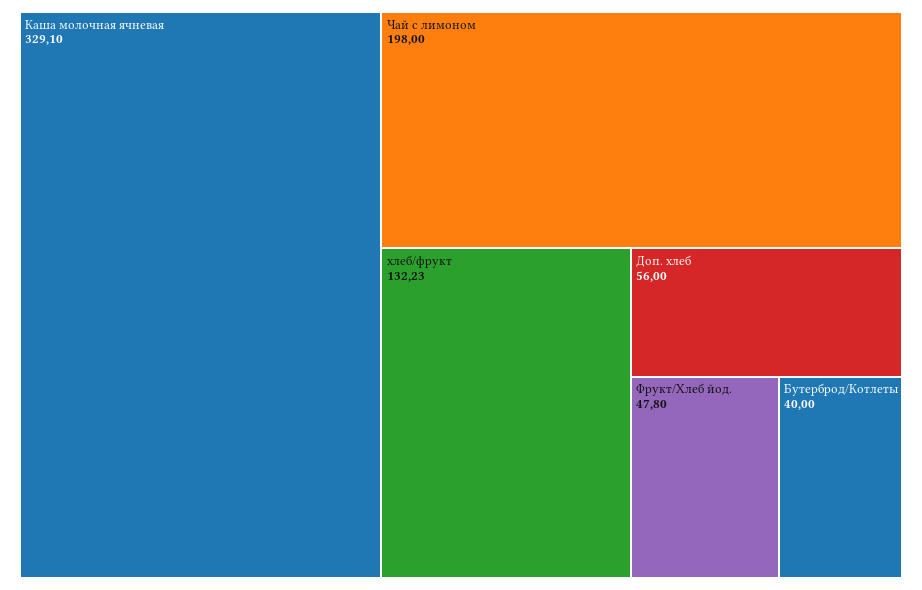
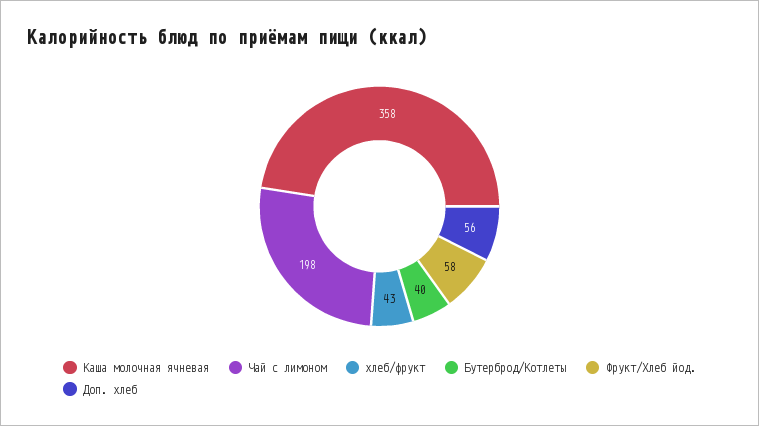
  {
-   "Каша молочная ячневая": 329.1,
+   "Каша молочная ячневая": 358,
    "Чай с лимоном": 198,
-   "хлеб/фрукт": 132.23,
+   "хлеб/фрукт": 43,
    "Доп. хлеб": 56,
-   "Фрукт/Хлеб йод.": 47.8,
+   "Фрукт/Хлеб йод.": 58,
    "Бутерброд/Котлеты": 40
  }

